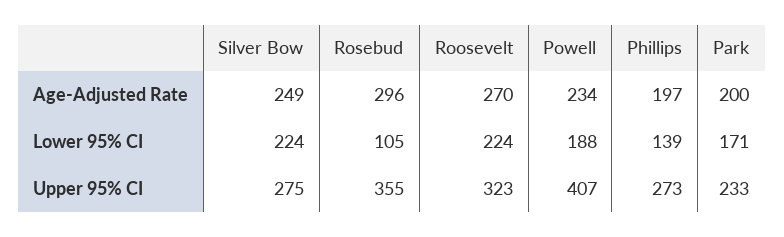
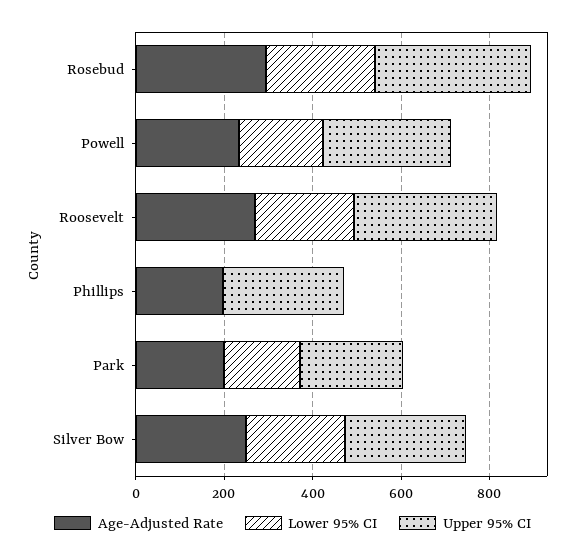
  {
    "Age-Adjusted Rate": {
      "Silver Bow": 249,
      "Rosebud": 296,
      "Roosevelt": 270,
      "Powell": 234,
      "Phillips": 197,
      "Park": 200
    },
    "Lower 95% CI": {
      "Silver Bow": 224,
-     "Rosebud": 105,
+     "Rosebud": 250,
      "Roosevelt": 224,
      "Powell": 188,
-     "Phillips": 139,
+     "Phillips": 0,
      "Park": 171
    },
    "Upper 95% CI": {
      "Silver Bow": 275,
      "Rosebud": 355,
      "Roosevelt": 323,
-     "Powell": 407,
+     "Powell": 300,
      "Phillips": 273,
      "Park": 233
    }
  }

